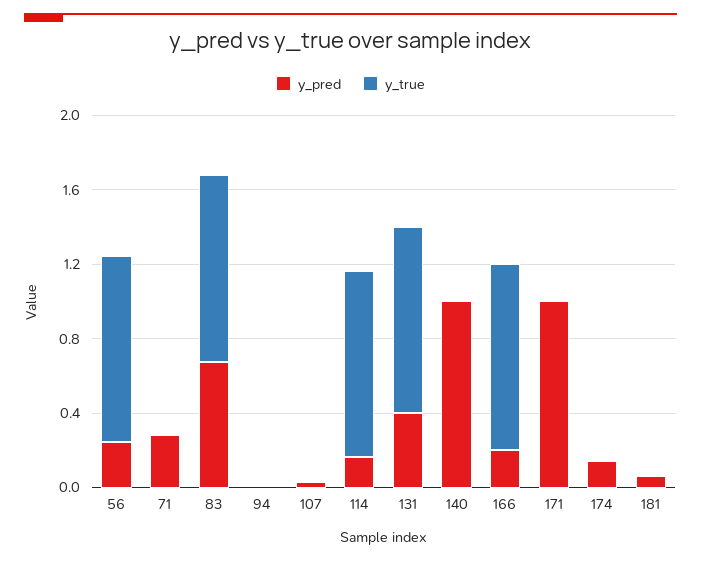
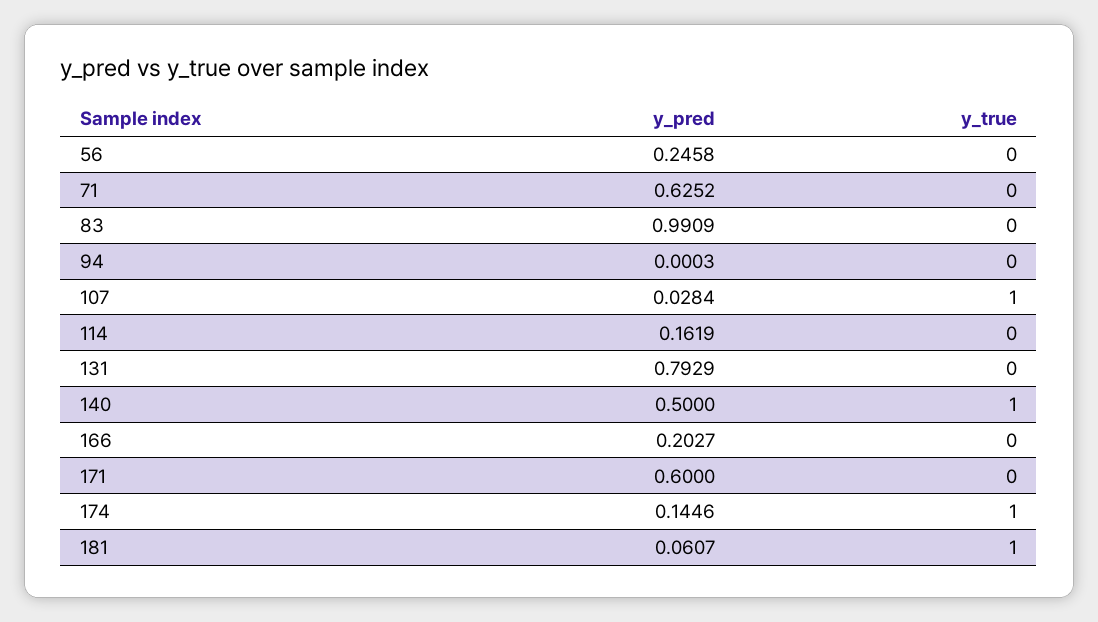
  {
    "y_pred": {
      "56": 0.2458,
-     "71": 0.3,
+     "71": 0.6252,
-     "83": 0.7,
+     "83": 0.9909,
      "94": 0.0003,
      "107": 0.0284,
      "114": 0.1619,
-     "131": 0.4,
+     "131": 0.7929,
-     "140": 1,
+     "140": 0.5,
      "166": 0.2027,
-     "171": 1,
+     "171": 0.6,
      "174": 0.1446,
      "181": 0.0607
    },
    "y_true": {
-     "56": 1,
+     "56": 0,
      "71": 0,
-     "83": 1,
+     "83": 0,
      "94": 0,
-     "107": 0,
+     "107": 1,
-     "114": 1,
+     "114": 0,
-     "131": 1,
+     "131": 0,
-     "140": 0,
+     "140": 1,
-     "166": 1,
+     "166": 0,
      "171": 0,
-     "174": 0,
+     "174": 1,
-     "181": 0
+     "181": 1
    }
  }

